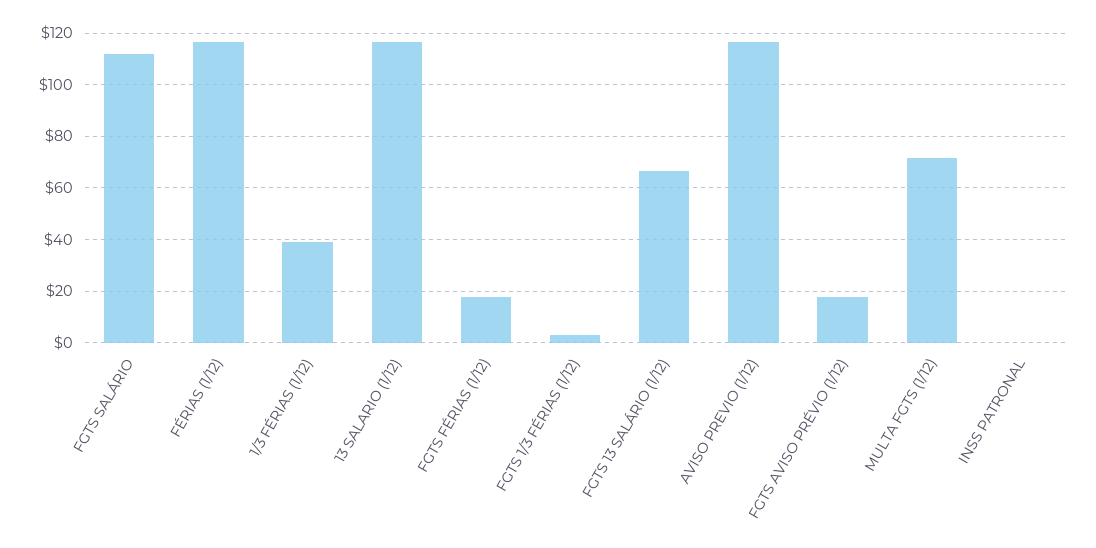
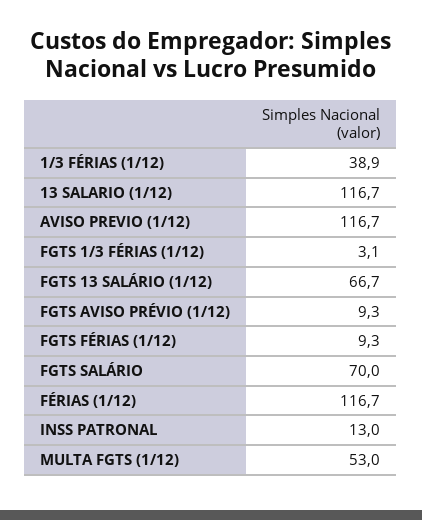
  {
-   "FGTS SALÁRIO": 112.5,
+   "FGTS SALÁRIO": 70,
    "FÉRIAS (1/12)": 116.7,
    "1/3 FÉRIAS (1/12)": 38.9,
    "13 SALARIO (1/12)": 116.7,
-   "FGTS FÉRIAS (1/12)": 17.5,
+   "FGTS FÉRIAS (1/12)": 9.3,
    "FGTS 1/3 FÉRIAS (1/12)": 3.1,
    "FGTS 13 SALÁRIO (1/12)": 66.7,
    "AVISO PREVIO (1/12)": 116.7,
-   "FGTS AVISO PRÉVIO (1/12)": 17.5,
+   "FGTS AVISO PRÉVIO (1/12)": 9.3,
-   "MULTA FGTS (1/12)": 72.5,
+   "MULTA FGTS (1/12)": 53,
-   "INSS PATRONAL": 0
+   "INSS PATRONAL": 13
  }

